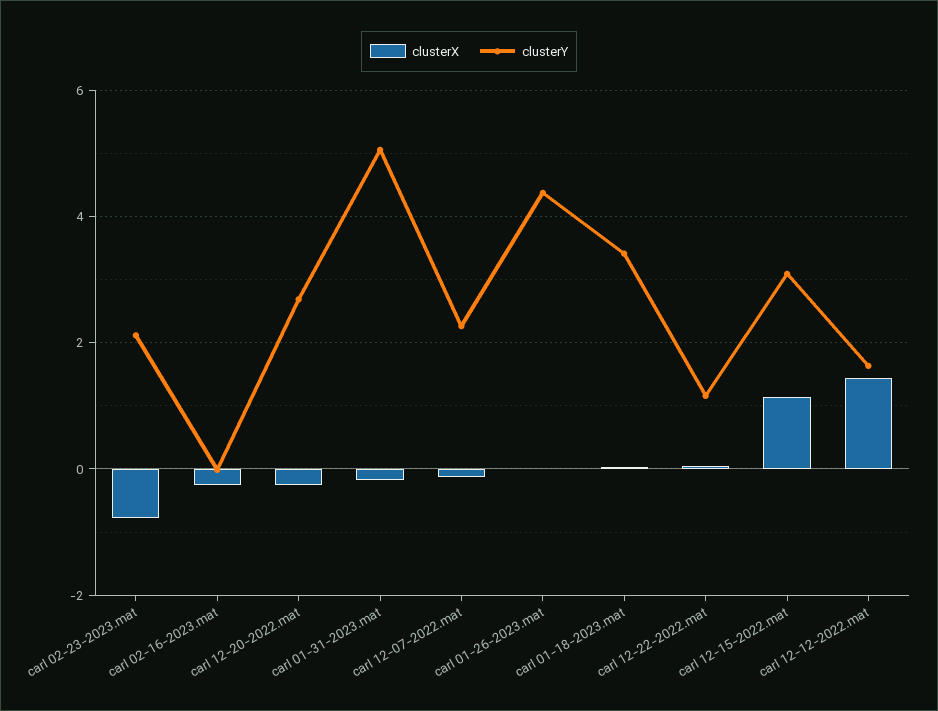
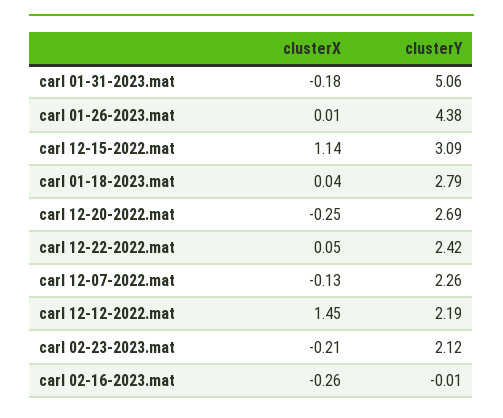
  {
    "clusterX": {
-     "carl 02-23-2023.mat": -0.8,
+     "carl 02-23-2023.mat": -0.21,
      "carl 02-16-2023.mat": -0.26,
      "carl 12-20-2022.mat": -0.25,
      "carl 01-31-2023.mat": -0.18,
      "carl 12-07-2022.mat": -0.13,
      "carl 01-26-2023.mat": 0.01,
      "carl 01-18-2023.mat": 0.04,
      "carl 12-22-2022.mat": 0.05,
      "carl 12-15-2022.mat": 1.14,
      "carl 12-12-2022.mat": 1.45
    },
    "clusterY": {
      "carl 02-23-2023.mat": 2.12,
      "carl 02-16-2023.mat": -0.01,
      "carl 12-20-2022.mat": 2.69,
      "carl 01-31-2023.mat": 5.06,
      "carl 12-07-2022.mat": 2.26,
      "carl 01-26-2023.mat": 4.38,
-     "carl 01-18-2023.mat": 3.4,
+     "carl 01-18-2023.mat": 2.79,
-     "carl 12-22-2022.mat": 1.2,
+     "carl 12-22-2022.mat": 2.42,
      "carl 12-15-2022.mat": 3.09,
-     "carl 12-12-2022.mat": 1.6
+     "carl 12-12-2022.mat": 2.19
    }
  }

